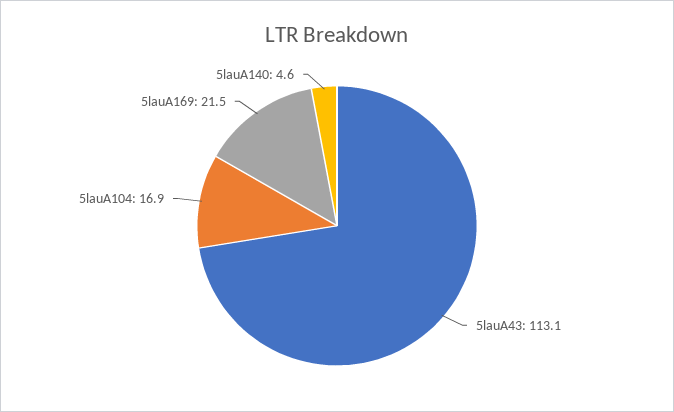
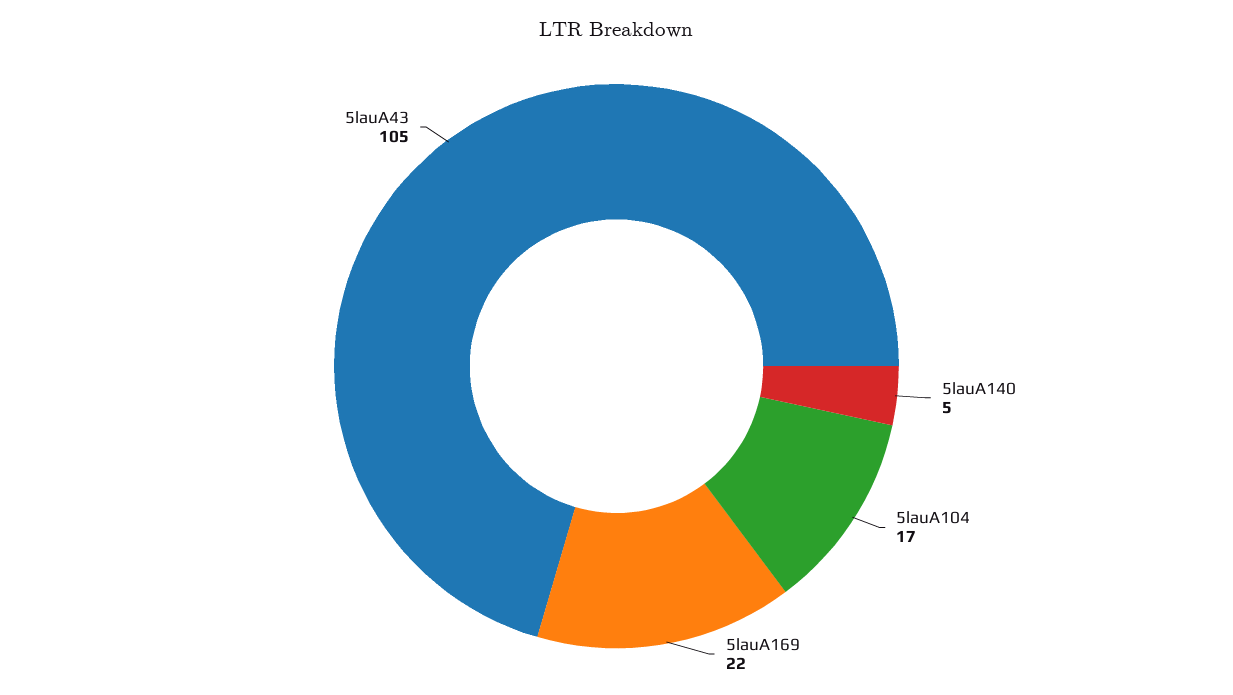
  {
-   "5lauA43": 113.1,
+   "5lauA43": 105,
    "5lauA104": 16.9,
    "5lauA169": 21.5,
    "5lauA140": 4.6
  }

